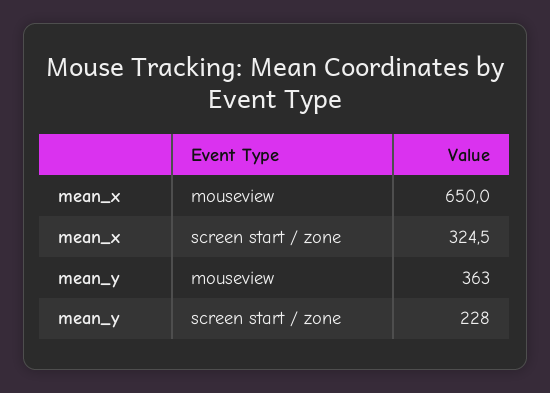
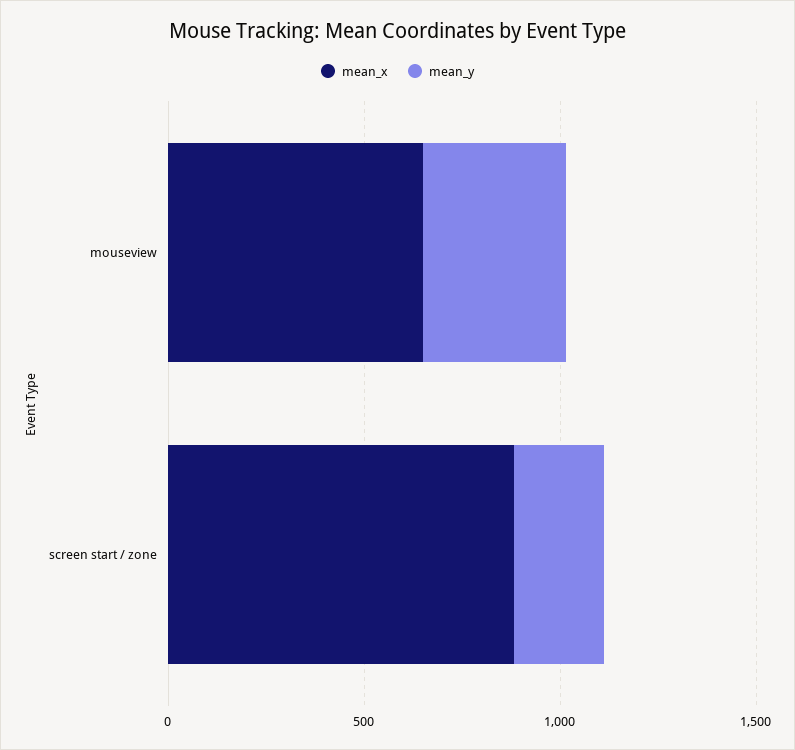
  {
    "mean_x": {
      "mouseview": 650,
-     "screen start / zone": 324.5
+     "screen start / zone": 900
    },
    "mean_y": {
      "mouseview": 363,
      "screen start / zone": 228
    }
  }

